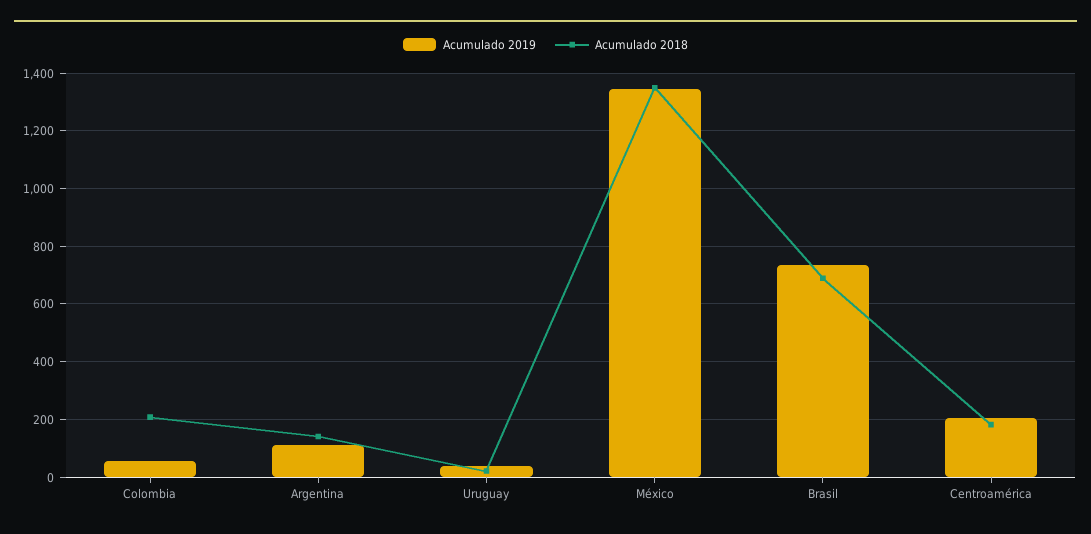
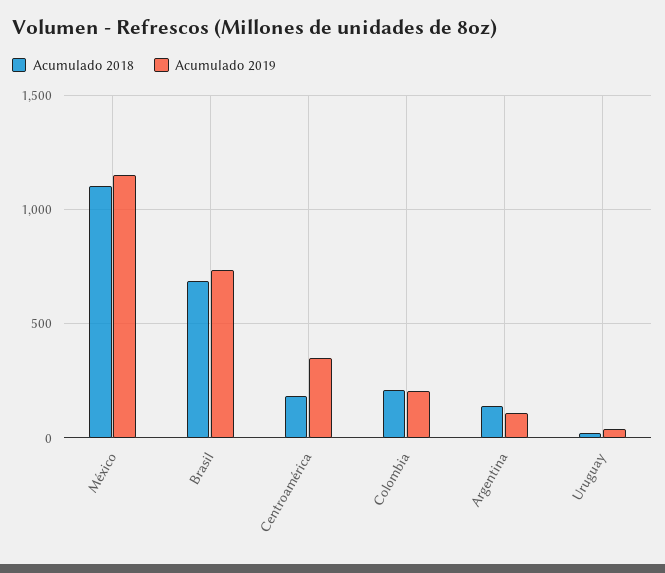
  {
    "Acumulado 2019": {
-     "Colombia": 50,
+     "Colombia": 200,
      "Argentina": 100,
      "Uruguay": 50,
-     "México": 1350,
+     "México": 1150,
      "Brasil": 725,
-     "Centroamérica": 200
+     "Centroamérica": 350
    },
    "Acumulado 2018": {
      "Colombia": 200,
      "Argentina": 150,
      "Uruguay": 25,
-     "México": 1350,
+     "México": 1100,
      "Brasil": 700,
      "Centroamérica": 175
    }
  }

